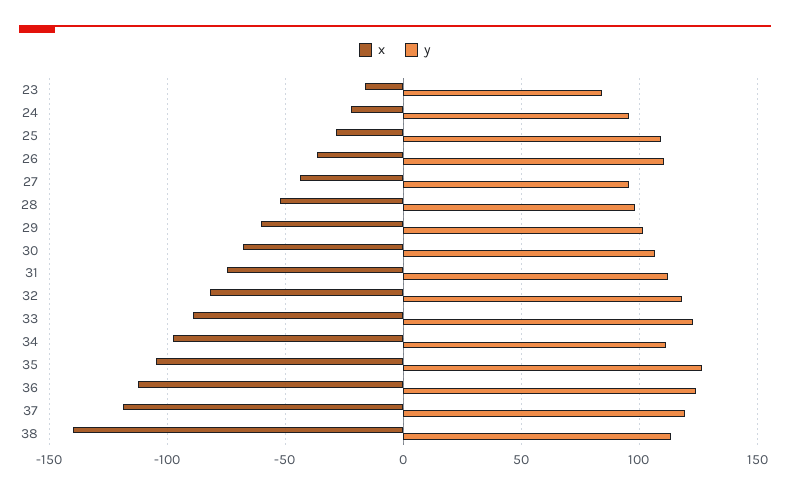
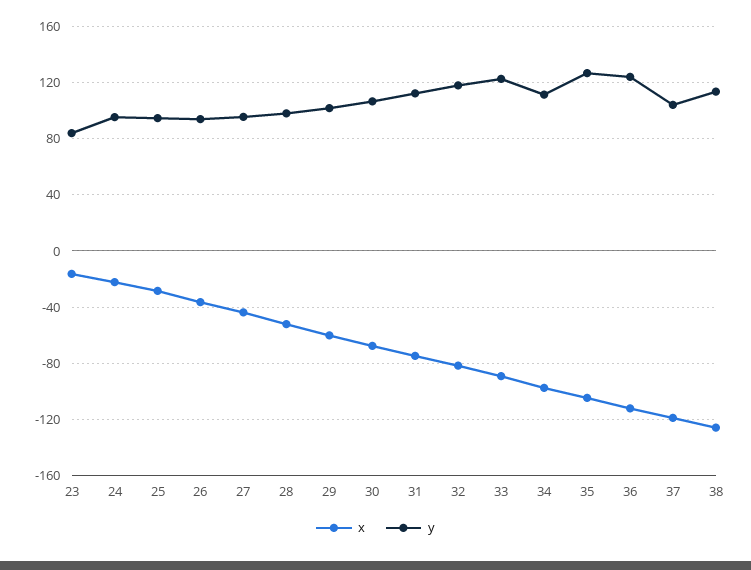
  {
    "x": {
      "23": -15,
      "24": -20,
      "25": -30,
      "26": -35,
      "27": -45,
      "28": -50,
      "29": -60,
      "30": -70,
      "31": -75,
      "32": -80,
      "33": -90,
      "34": -100,
      "35": -105,
      "36": -110,
      "37": -120,
-     "38": -140
+     "38": -125
    },
    "y": {
      "23": 85,
      "24": 95,
-     "25": 110,
+     "25": 95,
-     "26": 110,
+     "26": 95,
      "27": 95,
      "28": 100,
      "29": 100,
      "30": 105,
      "31": 110,
      "32": 120,
      "33": 125,
      "34": 110,
      "35": 125,
      "36": 125,
-     "37": 120,
+     "37": 105,
      "38": 115
    }
  }

